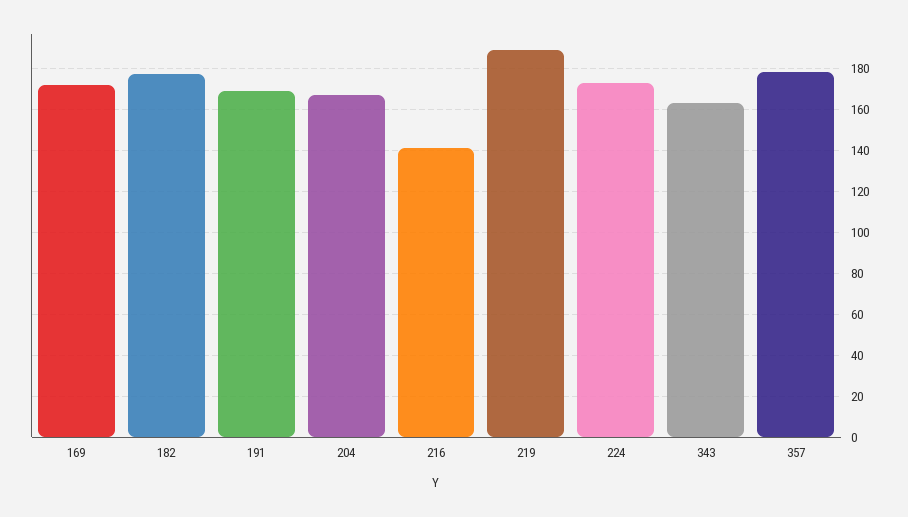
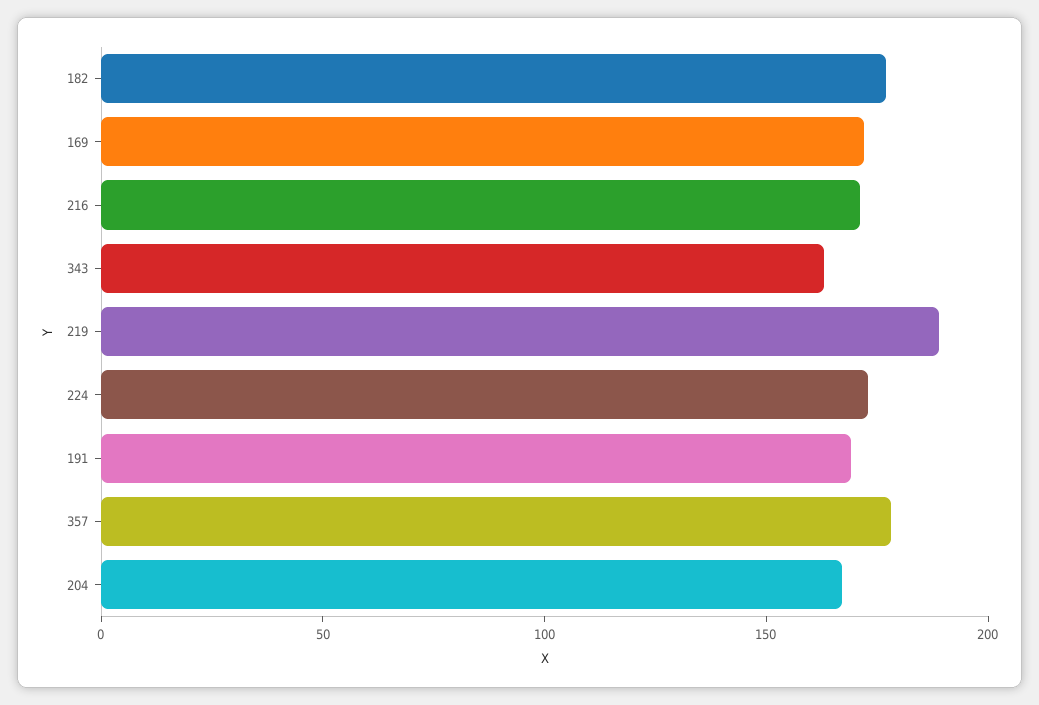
  {
    "169": 170,
    "182": 175,
    "191": 170,
    "204": 165,
-   "216": 140,
+   "216": 170,
    "219": 190,
    "224": 175,
    "343": 165,
    "357": 180
  }

